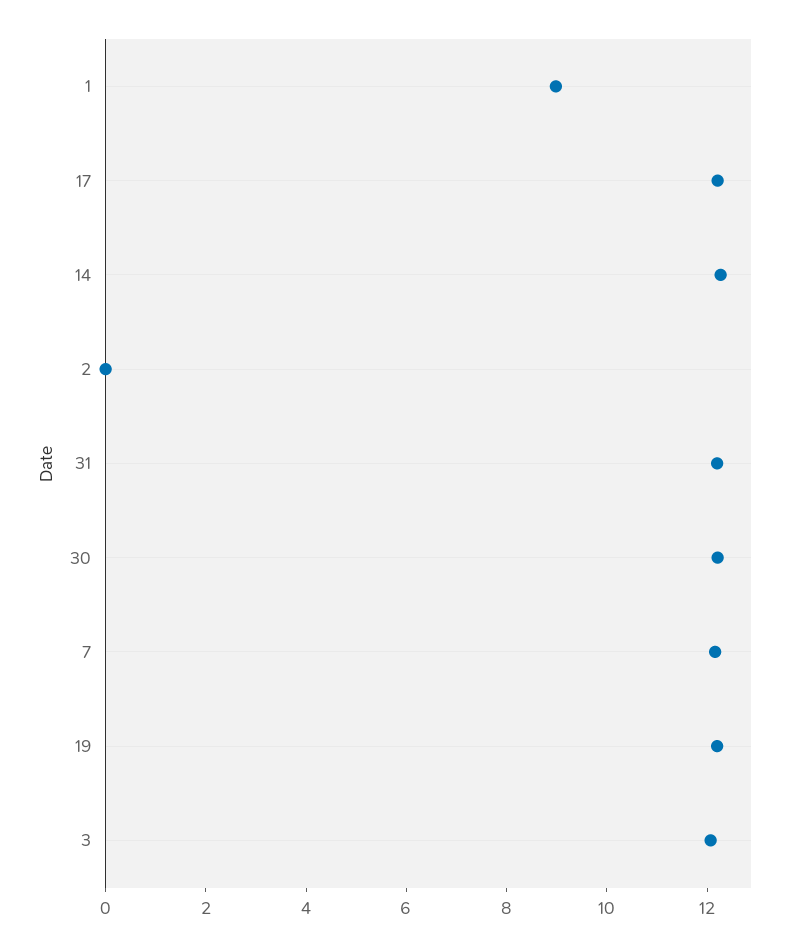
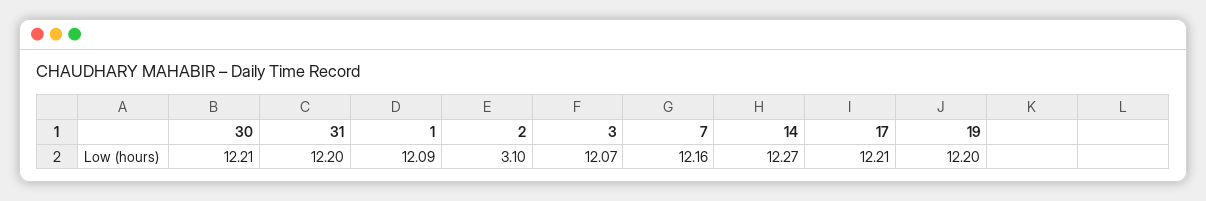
  {
-   "1": 9,
+   "1": 12.09,
    "17": 12.21,
    "14": 12.27,
-   "2": 0,
+   "2": 3.1,
    "31": 12.2,
    "30": 12.21,
    "7": 12.16,
    "19": 12.2,
    "3": 12.07
  }

